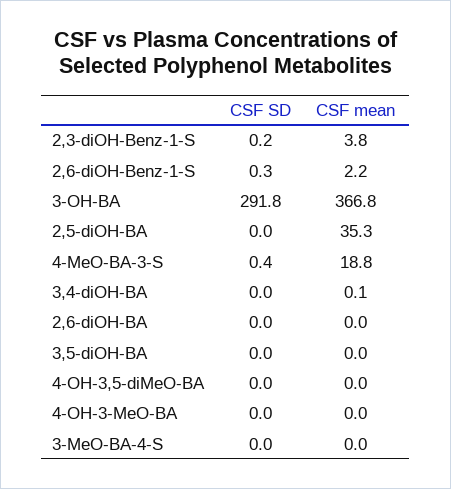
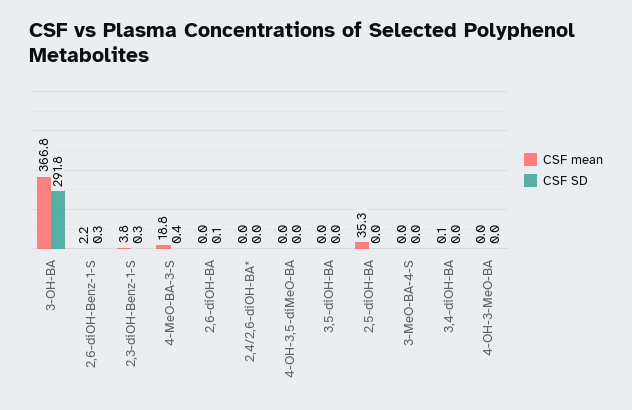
  {
    "CSF SD": {
-     "2,3-diOH-Benz-1-S": 0.2,
+     "2,3-diOH-Benz-1-S": 0.3,
      "2,6-diOH-Benz-1-S": 0.3,
      "3-OH-BA": 291.8,
      "2,5-diOH-BA": 0,
      "4-MeO-BA-3-S": 0.4,
      "3,4-diOH-BA": 0,
-     "2,6-diOH-BA": 0,
+     "2,6-diOH-BA": 0.1,
      "3,5-diOH-BA": 0,
      "4-OH-3,5-diMeO-BA": 0,
      "4-OH-3-MeO-BA": 0,
-     "3-MeO-BA-4-S": 0
+     "3-MeO-BA-4-S": 0,
+     "2,4/2,6-diOH-BA*": 0
    },
    "CSF mean": {
      "2,3-diOH-Benz-1-S": 3.8,
      "2,6-diOH-Benz-1-S": 2.2,
      "3-OH-BA": 366.8,
      "2,5-diOH-BA": 35.3,
      "4-MeO-BA-3-S": 18.8,
      "3,4-diOH-BA": 0.1,
      "2,6-diOH-BA": 0,
      "3,5-diOH-BA": 0,
      "4-OH-3,5-diMeO-BA": 0,
      "4-OH-3-MeO-BA": 0,
-     "3-MeO-BA-4-S": 0
+     "3-MeO-BA-4-S": 0,
+     "2,4/2,6-diOH-BA*": 0
    }
  }

